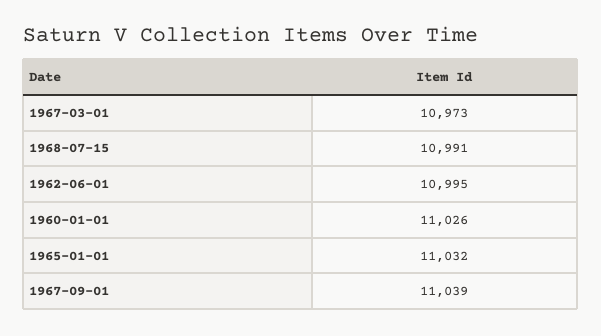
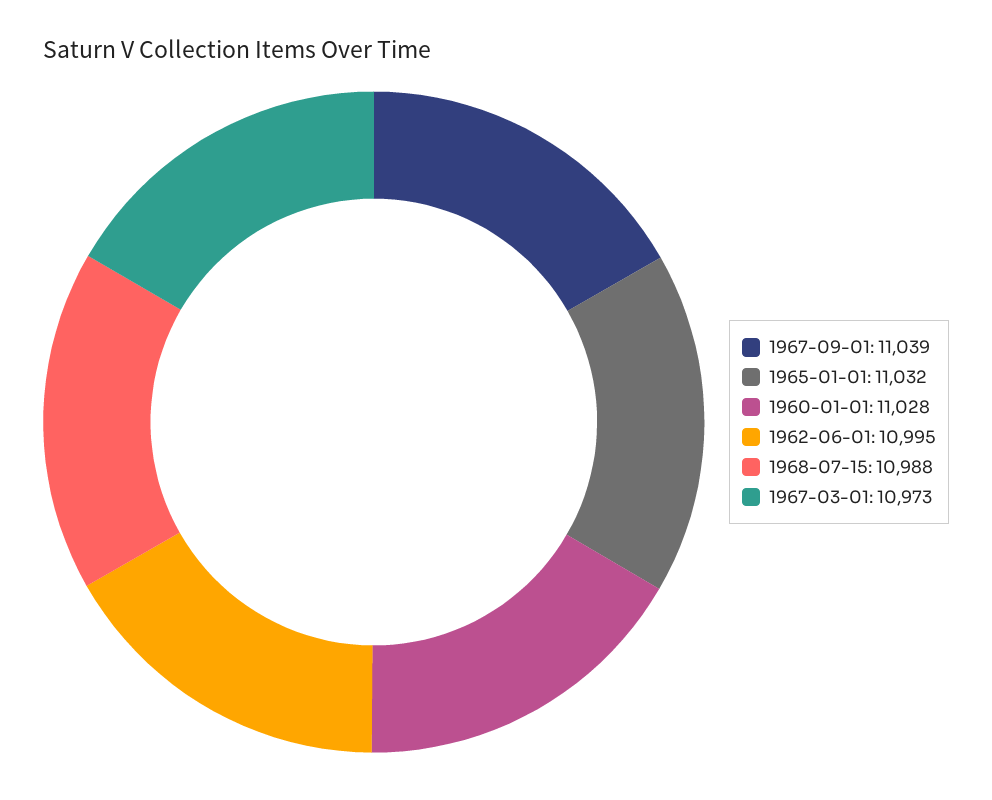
  {
    "1967-03-01": 10973,
-   "1968-07-15": 10991,
+   "1968-07-15": 10988,
    "1962-06-01": 10995,
-   "1960-01-01": 11026,
+   "1960-01-01": 11028,
    "1965-01-01": 11032,
    "1967-09-01": 11039
  }

